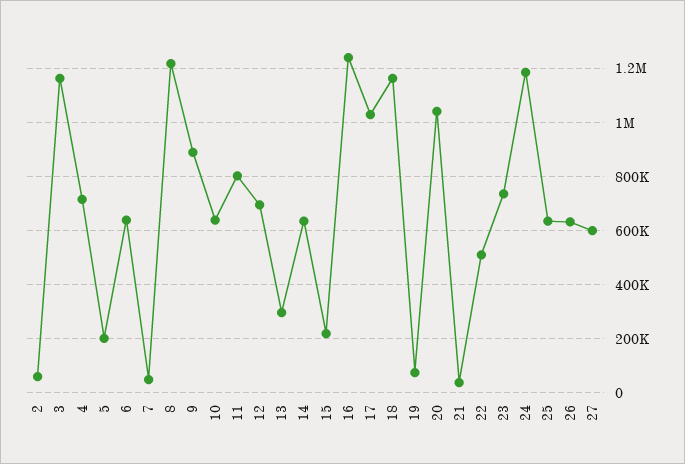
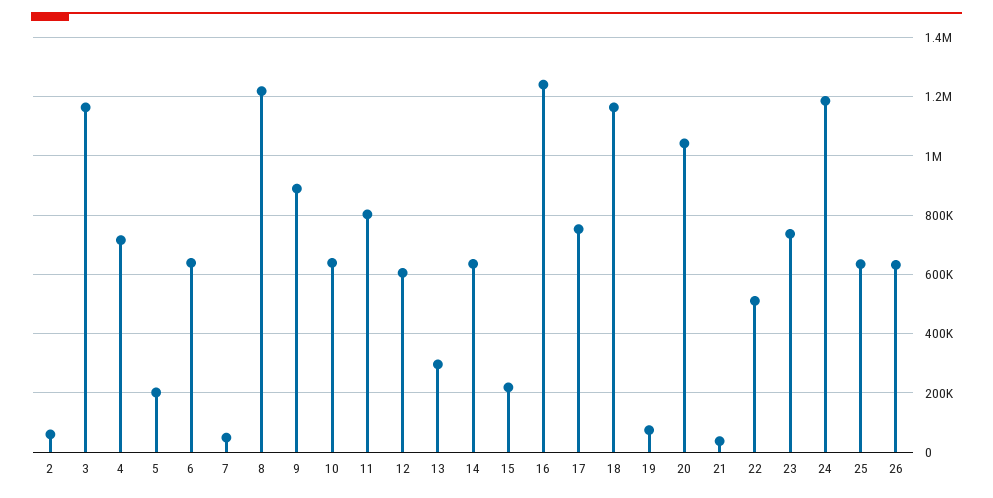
  {
    "2": 50000,
    "3": 1175000,
    "4": 725000,
    "5": 200000,
    "6": 650000,
    "7": 50000,
    "8": 1225000,
    "9": 900000,
    "10": 650000,
    "11": 800000,
-   "12": 700000,
+   "12": 600000,
    "13": 300000,
    "14": 625000,
    "15": 225000,
    "16": 1250000,
-   "17": 1025000,
+   "17": 750000,
    "18": 1175000,
    "19": 75000,
    "20": 1050000,
    "21": 50000,
    "22": 500000,
    "23": 725000,
    "24": 1175000,
    "25": 625000,
-   "26": 625000,
+   "26": 625000
-   "27": 600000
  }

